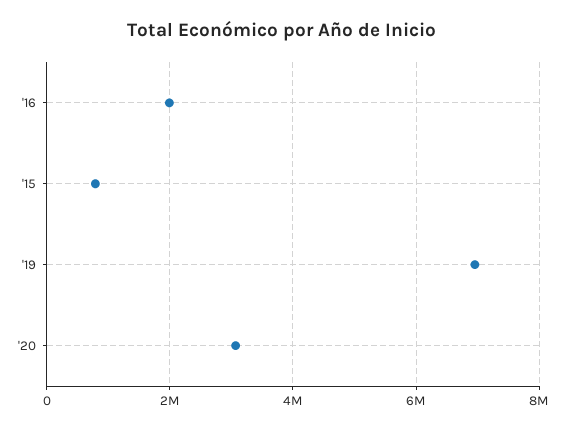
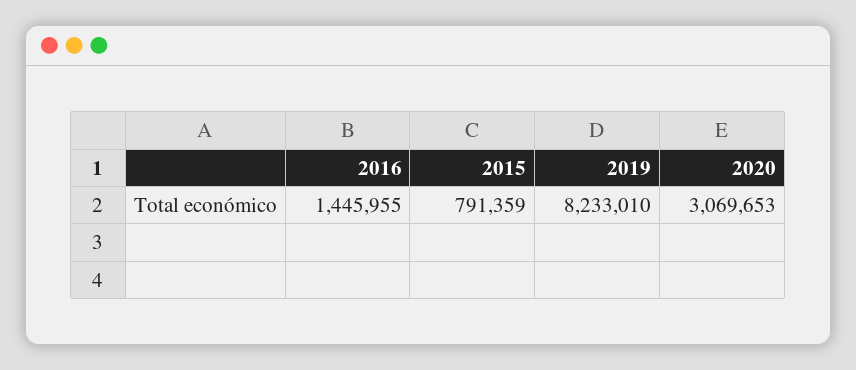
  {
-   "'16": 2000000,
+   "'16": 1445955,
    "'15": 791359,
-   "'19": 7000000,
+   "'19": 8233010,
    "'20": 3069653
  }

